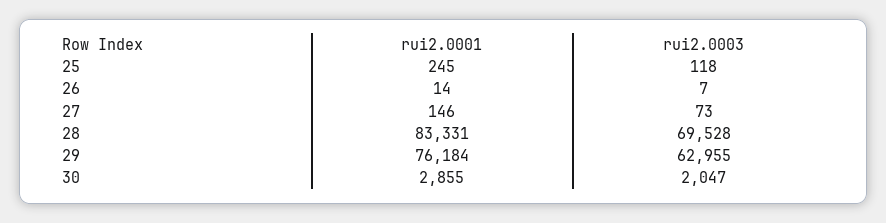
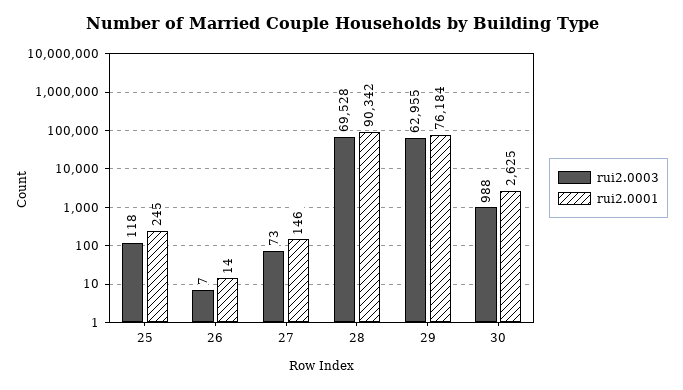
  {
    "rui2.0001": {
      "25": 245,
      "26": 14,
      "27": 146,
-     "28": 83331,
+     "28": 90342,
      "29": 76184,
-     "30": 2855
+     "30": 2625
    },
    "rui2.0003": {
      "25": 118,
      "26": 7,
      "27": 73,
      "28": 69528,
      "29": 62955,
-     "30": 2047
+     "30": 988
    }
  }

